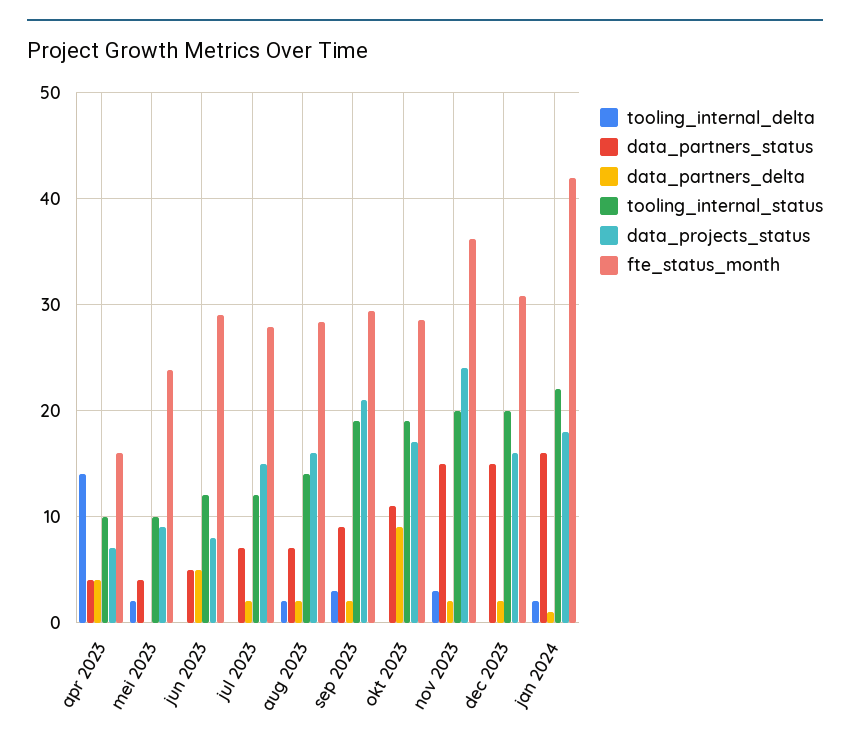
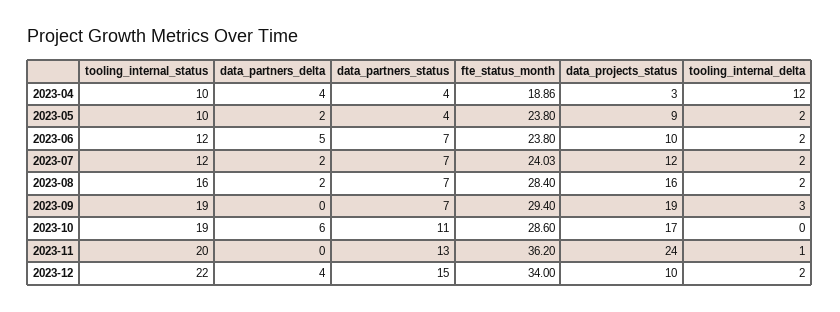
  {
    "tooling_internal_delta": {
-     "apr 2023": 14,
+     "apr 2023": 12,
      "mei 2023": 2,
-     "jun 2023": 0,
+     "jun 2023": 2,
-     "jul 2023": 0,
+     "jul 2023": 2,
      "aug 2023": 2,
      "sep 2023": 3,
      "okt 2023": 0,
-     "nov 2023": 3,
+     "nov 2023": 1,
-     "dec 2023": 0,
+     "dec 2023": 2
-     "jan 2024": 2
    },
    "data_partners_status": {
      "apr 2023": 4,
      "mei 2023": 4,
-     "jun 2023": 5,
+     "jun 2023": 7,
      "jul 2023": 7,
      "aug 2023": 7,
-     "sep 2023": 9,
+     "sep 2023": 7,
      "okt 2023": 11,
-     "nov 2023": 15,
+     "nov 2023": 13,
-     "dec 2023": 15,
+     "dec 2023": 15
-     "jan 2024": 16
    },
    "data_partners_delta": {
      "apr 2023": 4,
-     "mei 2023": 0,
+     "mei 2023": 2,
      "jun 2023": 5,
      "jul 2023": 2,
      "aug 2023": 2,
-     "sep 2023": 2,
+     "sep 2023": 0,
-     "okt 2023": 9,
+     "okt 2023": 6,
-     "nov 2023": 2,
+     "nov 2023": 0,
-     "dec 2023": 2,
+     "dec 2023": 4
-     "jan 2024": 1
    },
    "tooling_internal_status": {
      "apr 2023": 10,
      "mei 2023": 10,
      "jun 2023": 12,
      "jul 2023": 12,
-     "aug 2023": 14,
+     "aug 2023": 16,
      "sep 2023": 19,
      "okt 2023": 19,
      "nov 2023": 20,
-     "dec 2023": 20,
+     "dec 2023": 22
-     "jan 2024": 22
    },
    "data_projects_status": {
-     "apr 2023": 7,
+     "apr 2023": 3,
      "mei 2023": 9,
-     "jun 2023": 8,
+     "jun 2023": 10,
-     "jul 2023": 15,
+     "jul 2023": 12,
      "aug 2023": 16,
-     "sep 2023": 21,
+     "sep 2023": 19,
      "okt 2023": 17,
      "nov 2023": 24,
-     "dec 2023": 16,
+     "dec 2023": 10
-     "jan 2024": 18
    },
    "fte_status_month": {
-     "apr 2023": 16,
+     "apr 2023": 18.86,
      "mei 2023": 23.8,
-     "jun 2023": 29,
+     "jun 2023": 23.8,
-     "jul 2023": 28,
+     "jul 2023": 24.03,
      "aug 2023": 28.4,
      "sep 2023": 29.4,
      "okt 2023": 28.6,
      "nov 2023": 36.2,
-     "dec 2023": 31,
+     "dec 2023": 34
-     "jan 2024": 42
    }
  }

